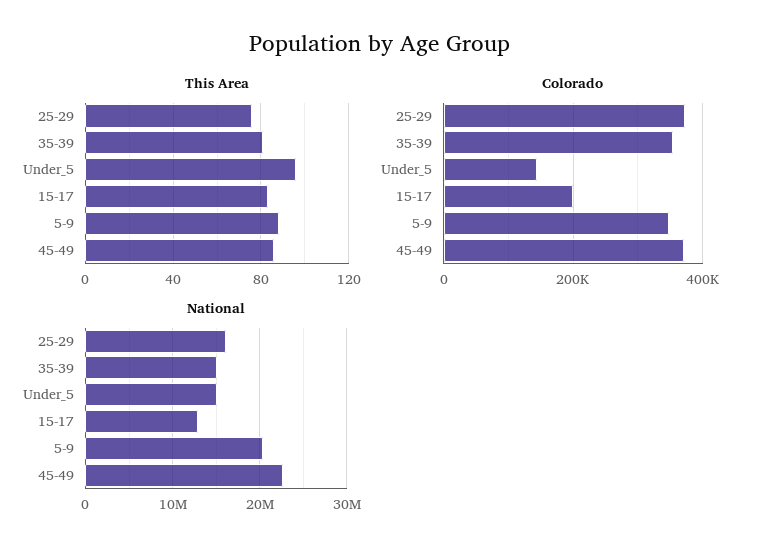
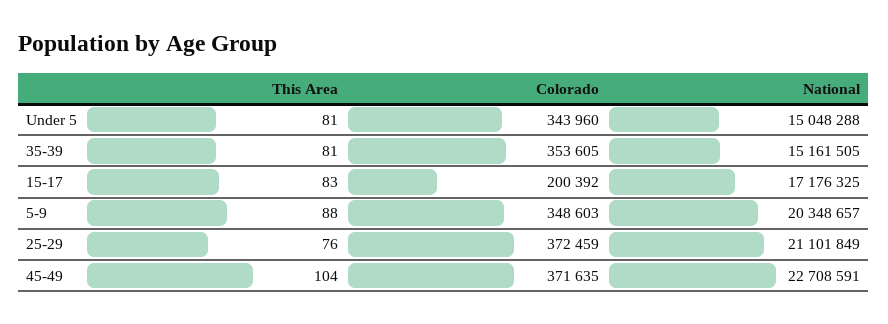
  {
    "This Area": {
      "25-29": 76,
      "35-39": 81,
-     "Under_5": 95,
+     "Under_5": 81,
      "15-17": 83,
      "5-9": 88,
-     "45-49": 85
+     "45-49": 104
    },
    "Colorado": {
      "25-29": 372459,
      "35-39": 353605,
-     "Under_5": 140000,
+     "Under_5": 343960,
      "15-17": 200392,
      "5-9": 348603,
      "45-49": 371635
    },
    "National": {
-     "25-29": 16000000,
+     "25-29": 21101849,
      "35-39": 15161505,
      "Under_5": 15048288,
-     "15-17": 13000000,
+     "15-17": 17176325,
      "5-9": 20348657,
      "45-49": 22708591
    }
  }

